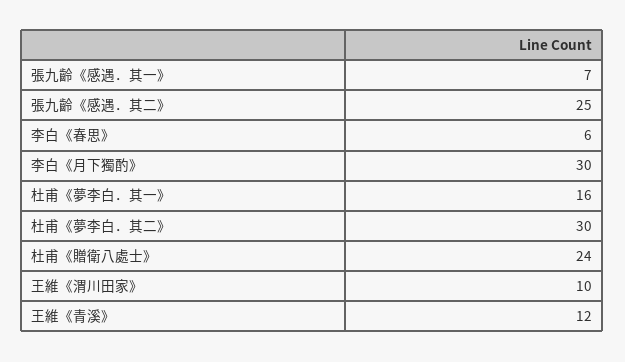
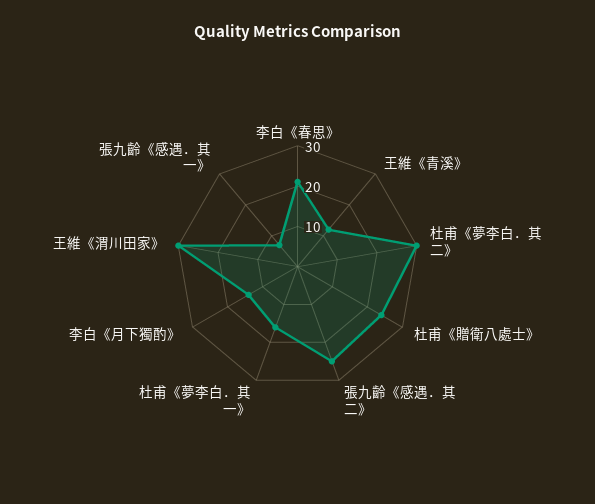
  {
    "張九齡《感遇．其一》": 7,
    "張九齡《感遇．其二》": 25,
-   "李白《春思》": 6,
+   "李白《春思》": 20,
-   "李白《月下獨酌》": 30,
+   "李白《月下獨酌》": 15,
    "杜甫《夢李白．其一》": 16,
    "杜甫《夢李白．其二》": 30,
    "杜甫《贈衛八處士》": 24,
-   "王維《渭川田家》": 10,
+   "王維《渭川田家》": 30,
    "王維《青溪》": 12
  }

